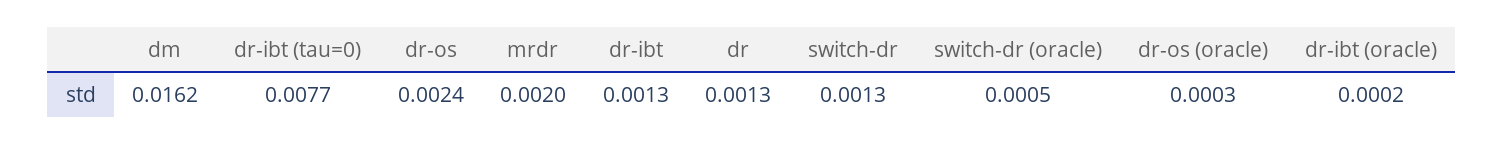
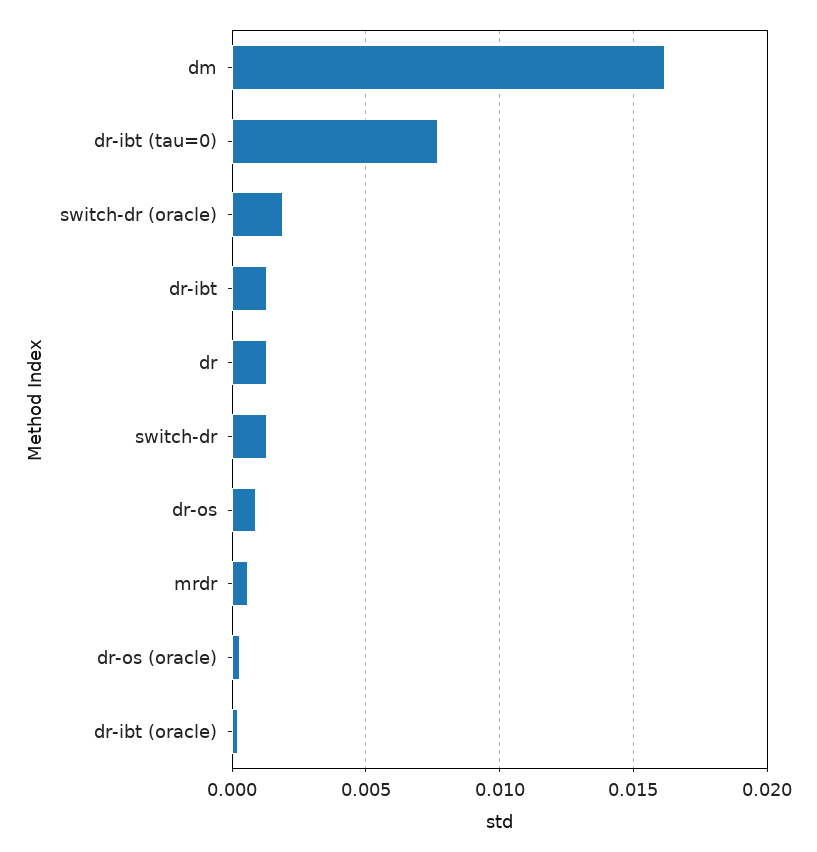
  {
    "dm": 0.0162,
    "dr-ibt (tau=0)": 0.0077,
-   "dr-os": 0.0024,
+   "dr-os": 0.001,
-   "mrdr": 0.002,
+   "mrdr": 0.0005,
    "dr-ibt": 0.0013,
    "dr": 0.0013,
    "switch-dr": 0.0013,
-   "switch-dr (oracle)": 0.0005,
+   "switch-dr (oracle)": 0.002,
    "dr-os (oracle)": 0.0003,
    "dr-ibt (oracle)": 0.0002
  }

